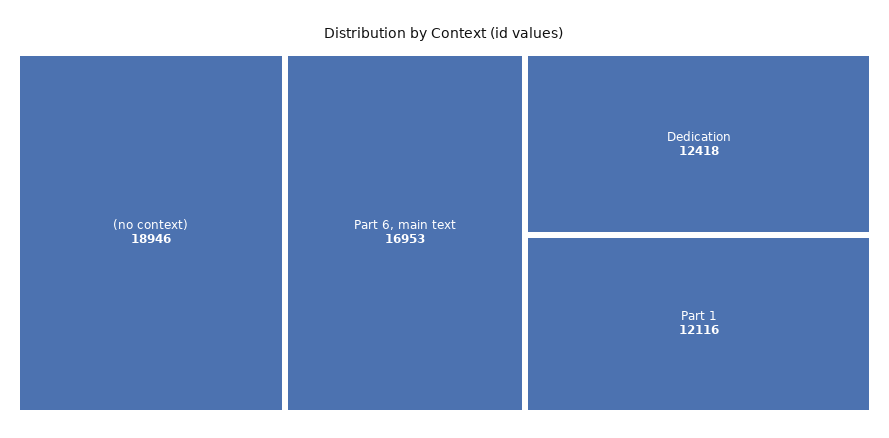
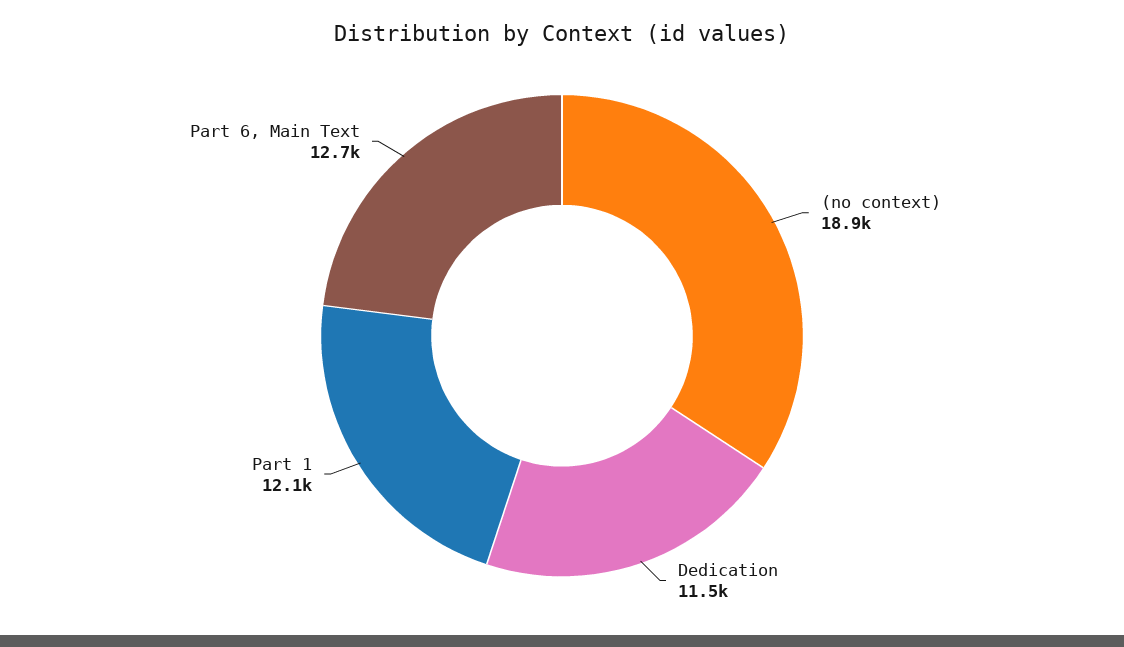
  {
    "(no context)": 18946,
-   "Part 6, main text": 16953,
+   "Part 6, main text": 12700,
-   "Dedication": 12418,
+   "Dedication": 11500,
    "Part 1": 12116
  }

